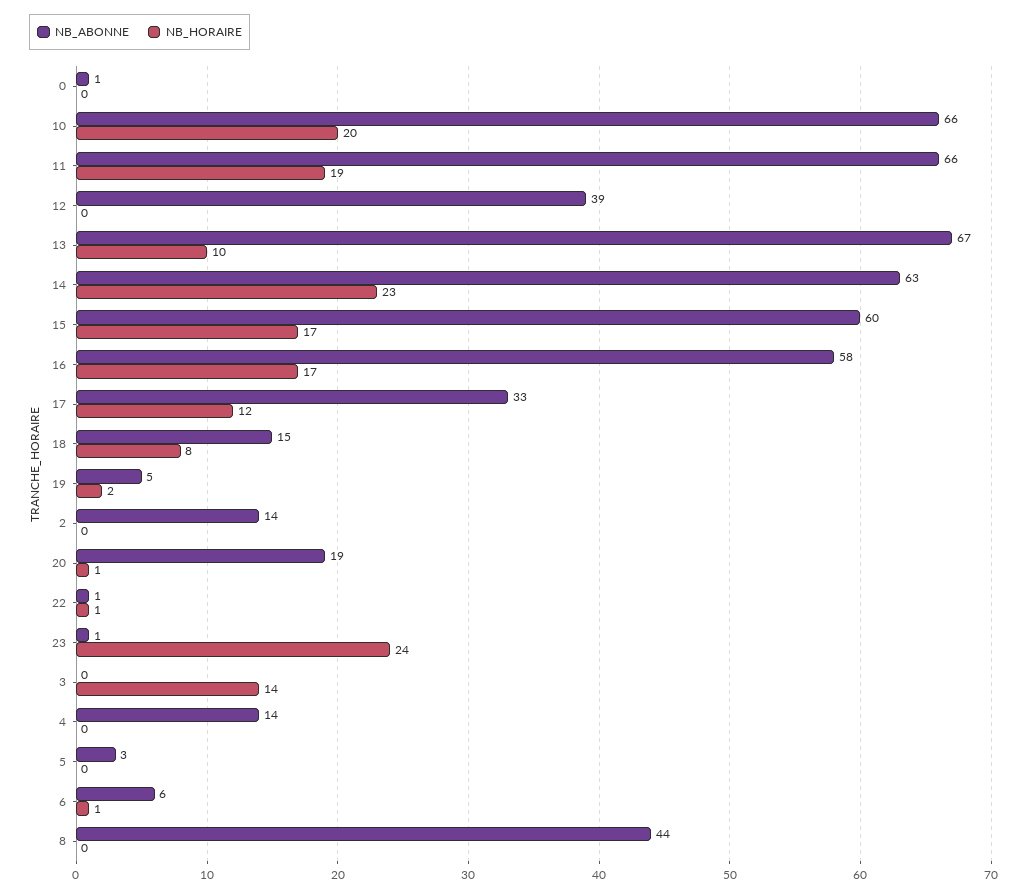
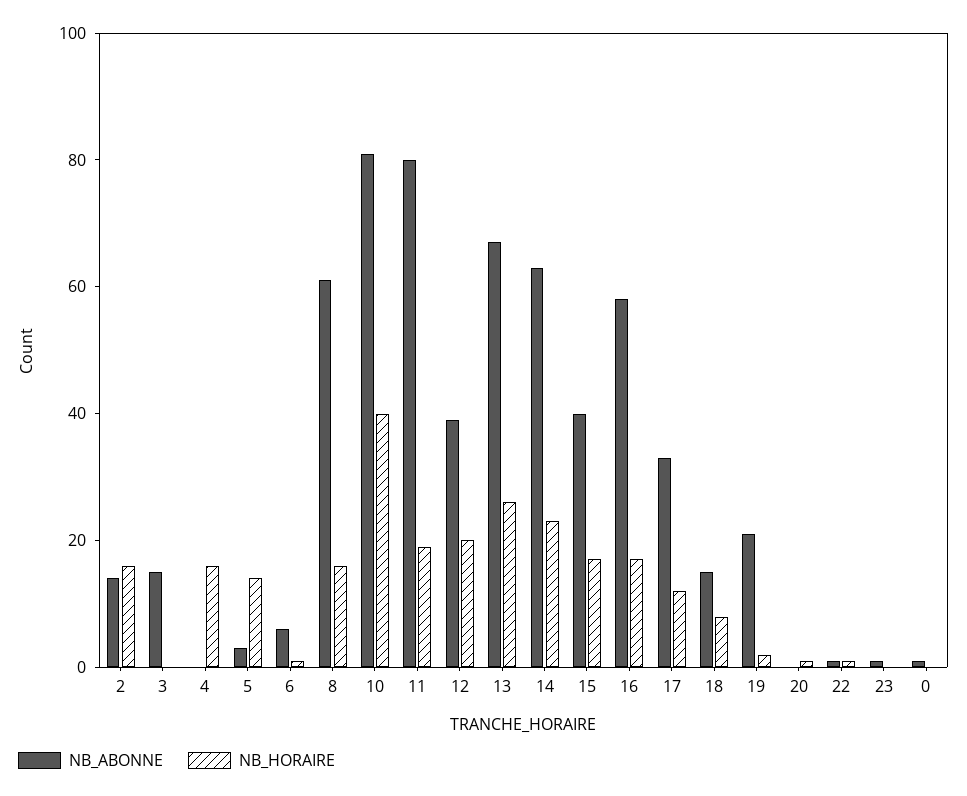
  {
    "NB_ABONNE": {
      "0": 1,
-     "10": 66,
+     "10": 80,
-     "11": 66,
+     "11": 80,
      "12": 39,
      "13": 67,
      "14": 63,
-     "15": 60,
+     "15": 40,
      "16": 58,
      "17": 33,
      "18": 15,
-     "19": 5,
+     "19": 20,
      "2": 14,
-     "20": 19,
+     "20": 0,
      "22": 1,
      "23": 1,
-     "3": 0,
+     "3": 15,
-     "4": 14,
+     "4": 0,
      "5": 3,
      "6": 6,
-     "8": 44
+     "8": 60
    },
    "NB_HORAIRE": {
      "0": 0,
-     "10": 20,
+     "10": 40,
      "11": 19,
-     "12": 0,
+     "12": 20,
-     "13": 10,
+     "13": 25,
      "14": 23,
      "15": 17,
      "16": 17,
      "17": 12,
      "18": 8,
      "19": 2,
-     "2": 0,
+     "2": 15,
      "20": 1,
      "22": 1,
-     "23": 24,
+     "23": 0,
-     "3": 14,
+     "3": 0,
-     "4": 0,
+     "4": 15,
-     "5": 0,
+     "5": 15,
      "6": 1,
-     "8": 0
+     "8": 15
    }
  }

